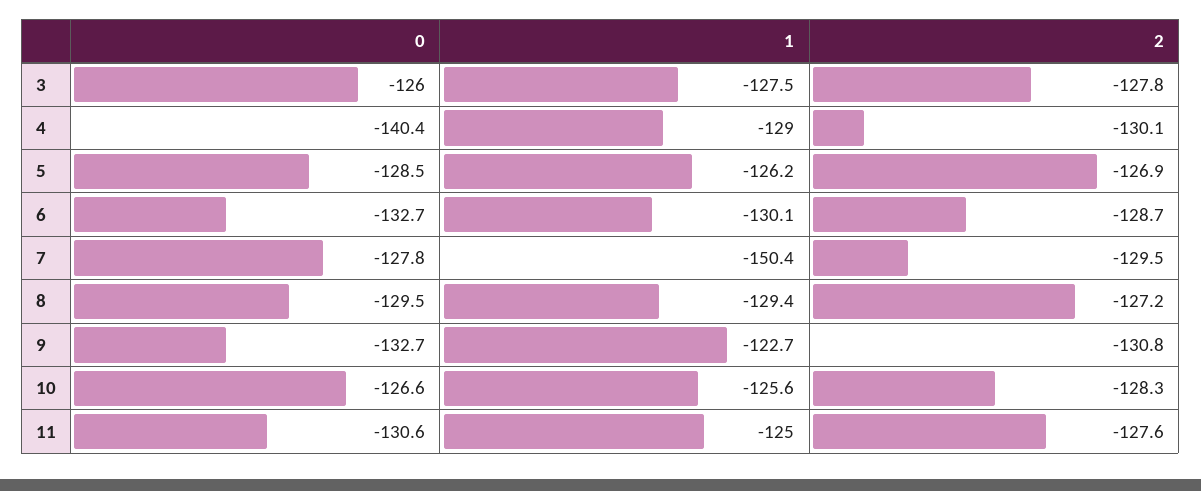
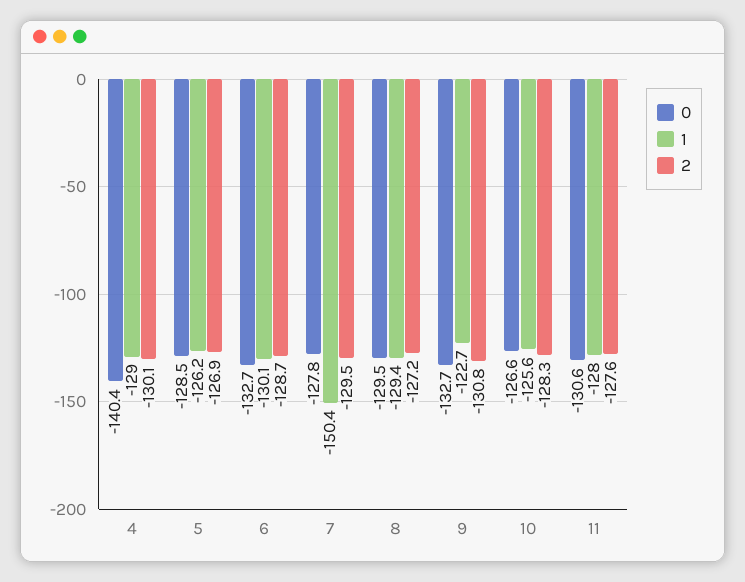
  {
    "0": {
-     "3": -126,
      "4": -140.4,
      "5": -128.5,
      "6": -132.7,
      "7": -127.8,
      "8": -129.5,
      "9": -132.7,
      "10": -126.6,
      "11": -130.6
    },
    "1": {
-     "3": -127.5,
      "4": -129,
      "5": -126.2,
      "6": -130.1,
      "7": -150.4,
      "8": -129.4,
      "9": -122.7,
      "10": -125.6,
-     "11": -125
+     "11": -128
    },
    "2": {
-     "3": -127.8,
      "4": -130.1,
      "5": -126.9,
      "6": -128.7,
      "7": -129.5,
      "8": -127.2,
      "9": -130.8,
      "10": -128.3,
      "11": -127.6
    }
  }

